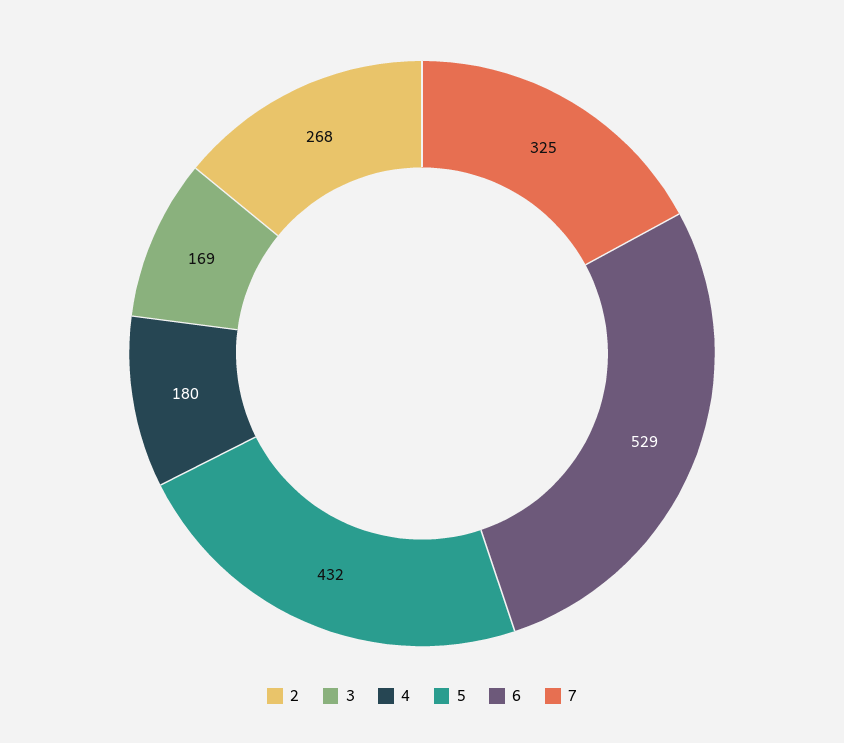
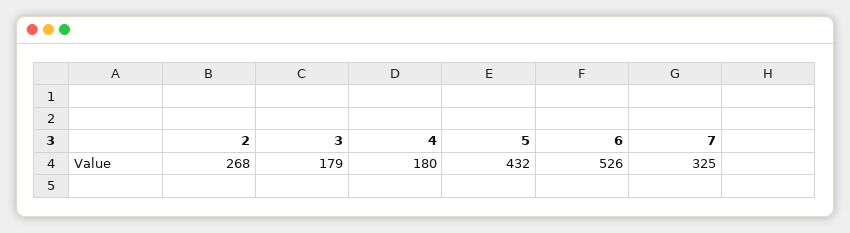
  {
    "2": 268,
-   "3": 169,
+   "3": 179,
    "4": 180,
    "5": 432,
-   "6": 529,
+   "6": 526,
    "7": 325
  }

